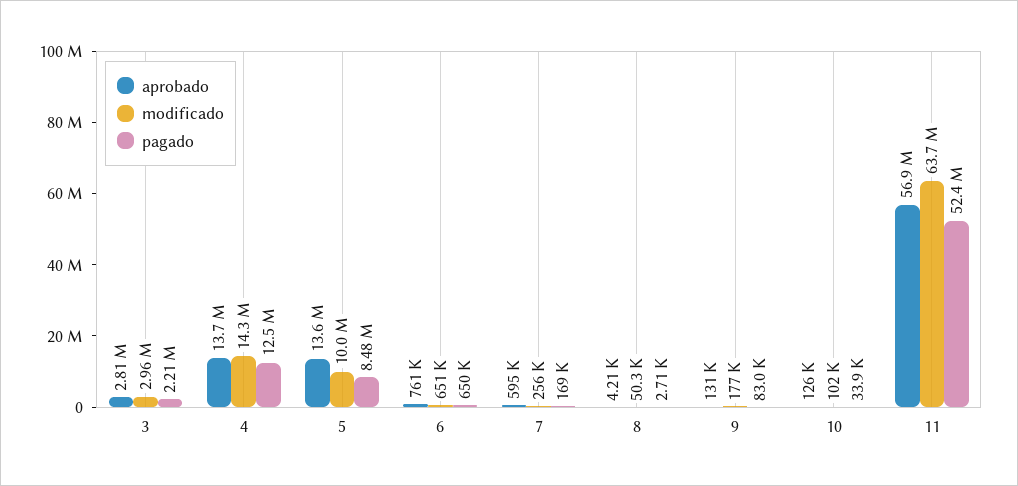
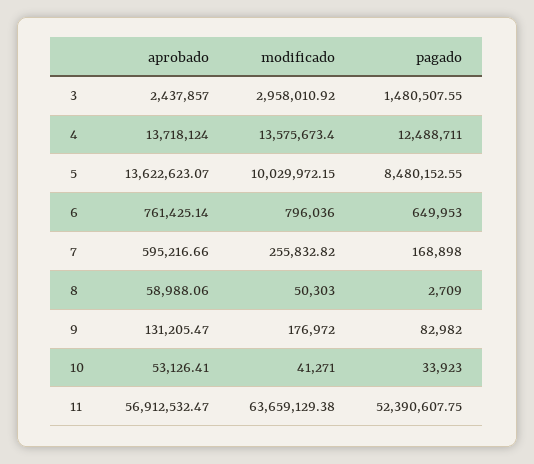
  {
    "aprobado": {
-     "3": 2810000,
+     "3": 2437857,
      "4": 13718124,
      "5": 13622623.07,
      "6": 761425.14,
      "7": 595216.66,
-     "8": 4210,
+     "8": 58988.06,
      "9": 131205.47,
-     "10": 126000,
+     "10": 53126.41,
      "11": 56912532.47
    },
    "modificado": {
      "3": 2958010.92,
-     "4": 14300000,
+     "4": 13575673.4,
      "5": 10029972.15,
-     "6": 651000,
+     "6": 796036,
      "7": 255832.82,
      "8": 50303,
      "9": 176972,
-     "10": 102000,
+     "10": 41271,
      "11": 63659129.38
    },
    "pagado": {
-     "3": 2210000,
+     "3": 1480507.55,
      "4": 12488711,
      "5": 8480152.55,
      "6": 649953,
      "7": 168898,
      "8": 2709,
      "9": 82982,
      "10": 33923,
      "11": 52390607.75
    }
  }

